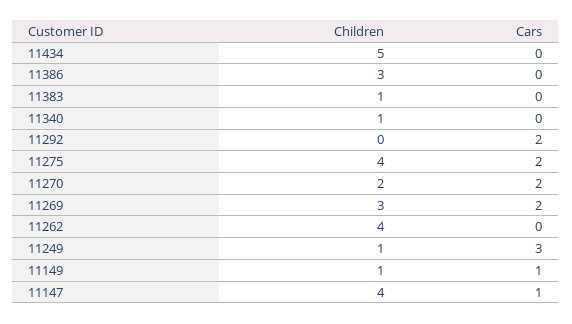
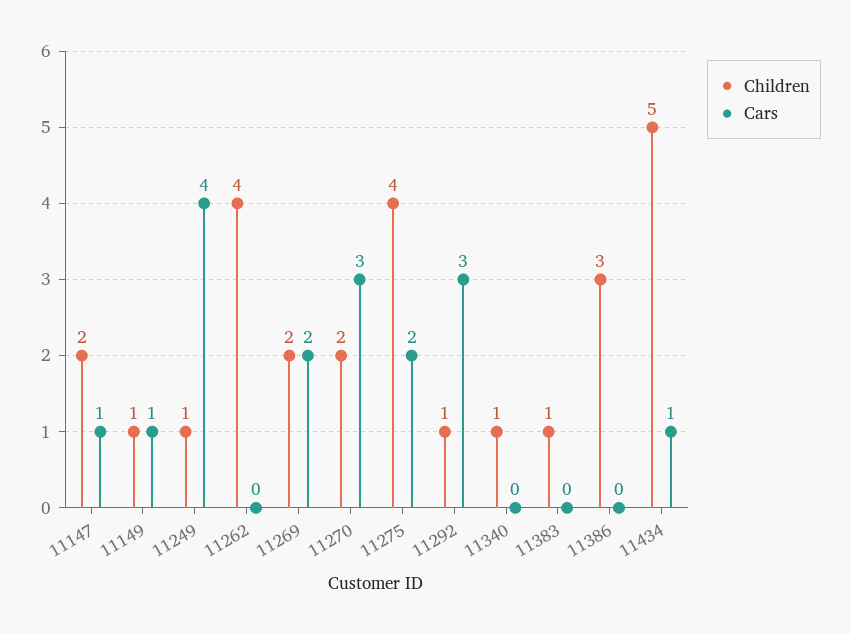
  {
    "Children": {
      "11434": 5,
      "11386": 3,
      "11383": 1,
      "11340": 1,
-     "11292": 0,
+     "11292": 1,
      "11275": 4,
      "11270": 2,
-     "11269": 3,
+     "11269": 2,
      "11262": 4,
      "11249": 1,
      "11149": 1,
-     "11147": 4
+     "11147": 2
    },
    "Cars": {
-     "11434": 0,
+     "11434": 1,
      "11386": 0,
      "11383": 0,
      "11340": 0,
-     "11292": 2,
+     "11292": 3,
      "11275": 2,
-     "11270": 2,
+     "11270": 3,
      "11269": 2,
      "11262": 0,
-     "11249": 3,
+     "11249": 4,
      "11149": 1,
      "11147": 1
    }
  }

